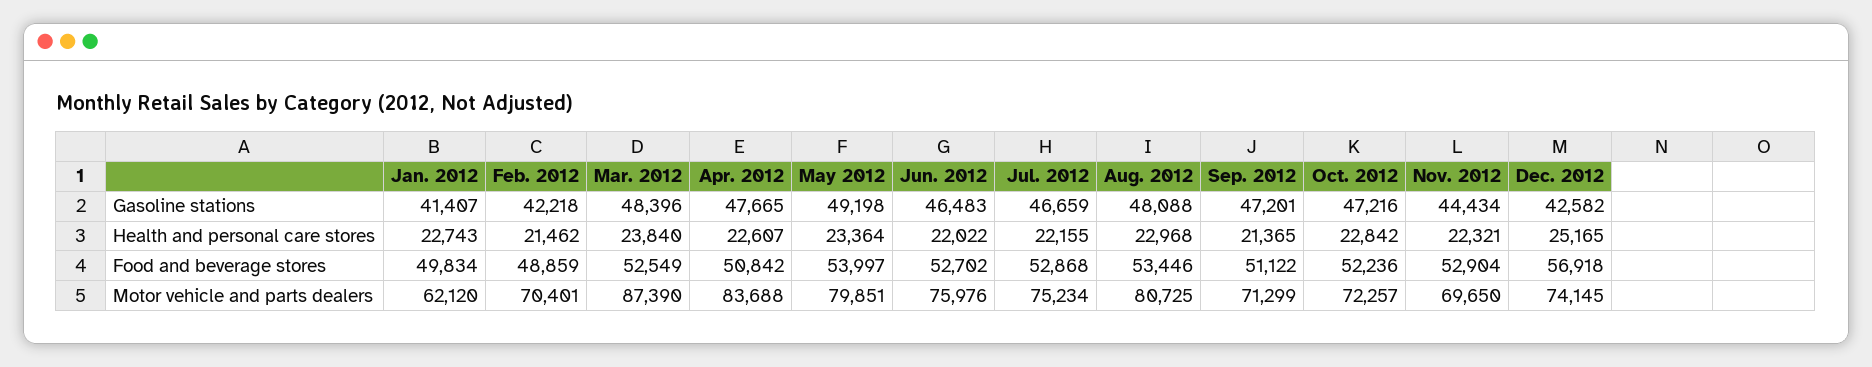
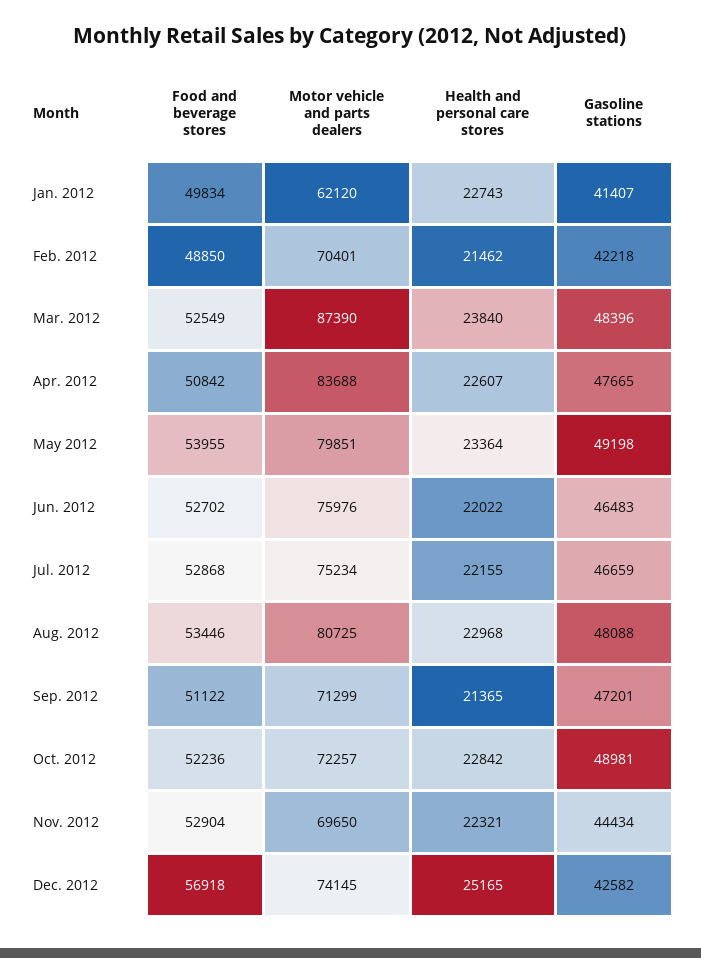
  {
    "Jan. 2012": {
      "Gasoline stations": 41407,
      "Health and personal care stores": 22743,
      "Food and beverage stores": 49834,
      "Motor vehicle and parts dealers": 62120
    },
    "Feb. 2012": {
      "Gasoline stations": 42218,
      "Health and personal care stores": 21462,
-     "Food and beverage stores": 48859,
+     "Food and beverage stores": 48850,
      "Motor vehicle and parts dealers": 70401
    },
    "Mar. 2012": {
      "Gasoline stations": 48396,
      "Health and personal care stores": 23840,
      "Food and beverage stores": 52549,
      "Motor vehicle and parts dealers": 87390
    },
    "Apr. 2012": {
      "Gasoline stations": 47665,
      "Health and personal care stores": 22607,
      "Food and beverage stores": 50842,
      "Motor vehicle and parts dealers": 83688
    },
    "May 2012": {
      "Gasoline stations": 49198,
      "Health and personal care stores": 23364,
-     "Food and beverage stores": 53997,
+     "Food and beverage stores": 53955,
      "Motor vehicle and parts dealers": 79851
    },
    "Jun. 2012": {
      "Gasoline stations": 46483,
      "Health and personal care stores": 22022,
      "Food and beverage stores": 52702,
      "Motor vehicle and parts dealers": 75976
    },
    "Jul. 2012": {
      "Gasoline stations": 46659,
      "Health and personal care stores": 22155,
      "Food and beverage stores": 52868,
      "Motor vehicle and parts dealers": 75234
    },
    "Aug. 2012": {
      "Gasoline stations": 48088,
      "Health and personal care stores": 22968,
      "Food and beverage stores": 53446,
      "Motor vehicle and parts dealers": 80725
    },
    "Sep. 2012": {
      "Gasoline stations": 47201,
      "Health and personal care stores": 21365,
      "Food and beverage stores": 51122,
      "Motor vehicle and parts dealers": 71299
    },
    "Oct. 2012": {
-     "Gasoline stations": 47216,
+     "Gasoline stations": 48981,
      "Health and personal care stores": 22842,
      "Food and beverage stores": 52236,
      "Motor vehicle and parts dealers": 72257
    },
    "Nov. 2012": {
      "Gasoline stations": 44434,
      "Health and personal care stores": 22321,
      "Food and beverage stores": 52904,
      "Motor vehicle and parts dealers": 69650
    },
    "Dec. 2012": {
      "Gasoline stations": 42582,
      "Health and personal care stores": 25165,
      "Food and beverage stores": 56918,
      "Motor vehicle and parts dealers": 74145
    }
  }

